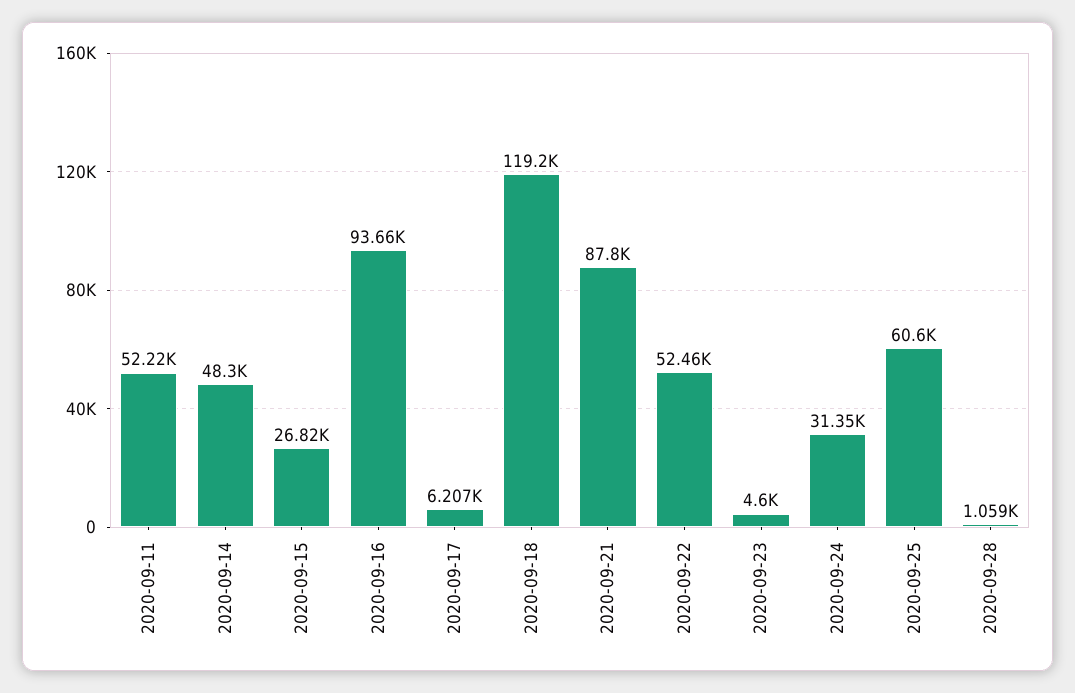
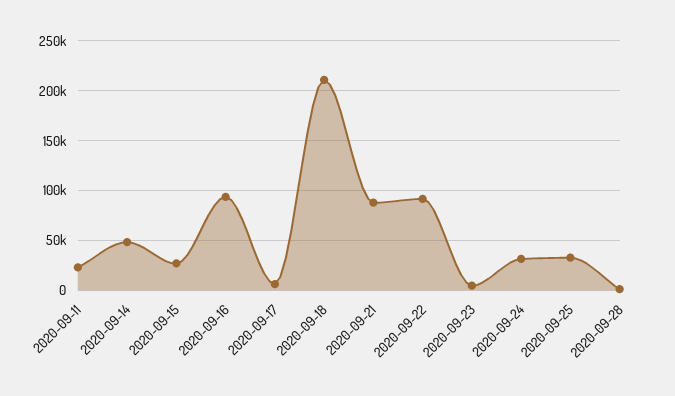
  {
-   "2020-09-11": 52220,
+   "2020-09-11": 20000,
    "2020-09-14": 48300,
    "2020-09-15": 26820,
    "2020-09-16": 93660,
    "2020-09-17": 6207,
-   "2020-09-18": 119200,
+   "2020-09-18": 210000,
    "2020-09-21": 87800,
-   "2020-09-22": 52460,
+   "2020-09-22": 90000,
    "2020-09-23": 4600,
    "2020-09-24": 31350,
-   "2020-09-25": 60600,
+   "2020-09-25": 30000,
    "2020-09-28": 1059
  }

